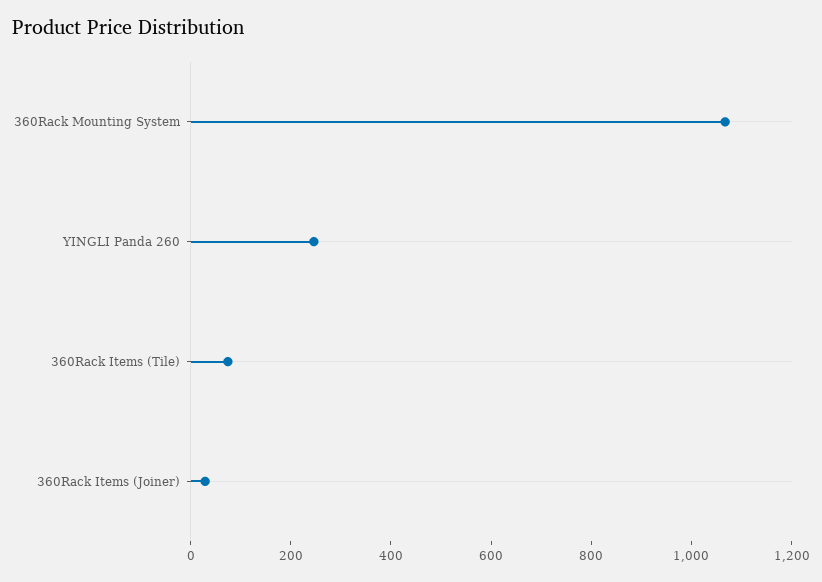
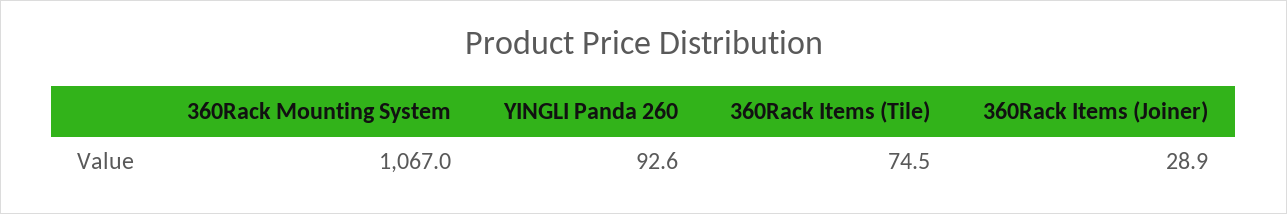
  {
    "360Rack Mounting System": 1067,
-   "YINGLI Panda 260": 250,
+   "YINGLI Panda 260": 92.6,
    "360Rack Items (Tile)": 74.5,
    "360Rack Items (Joiner)": 28.9
  }

